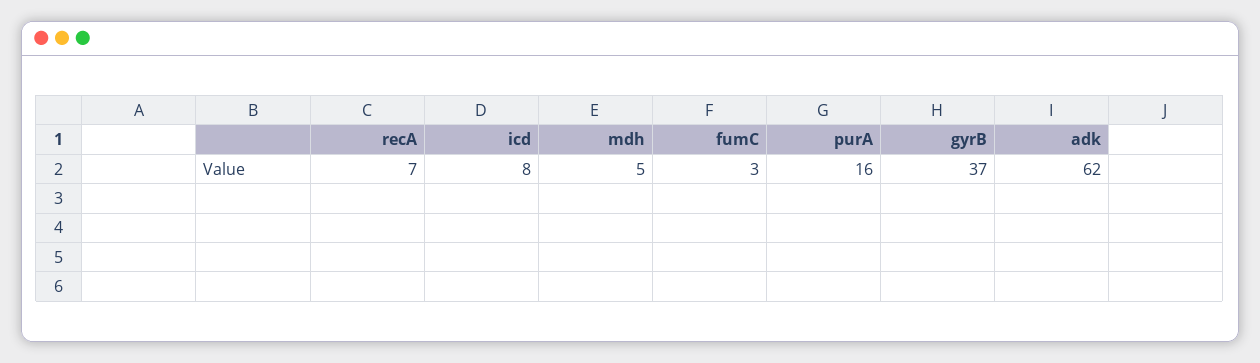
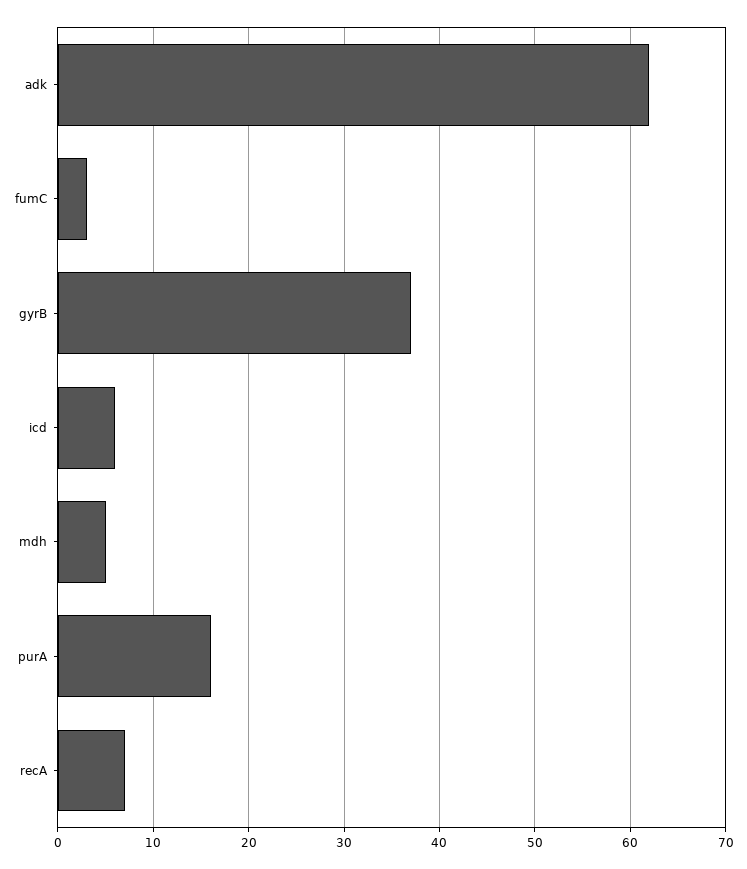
  {
    "recA": 7,
-   "icd": 8,
+   "icd": 6,
    "mdh": 5,
    "fumC": 3,
    "purA": 16,
    "gyrB": 37,
    "adk": 62
  }

